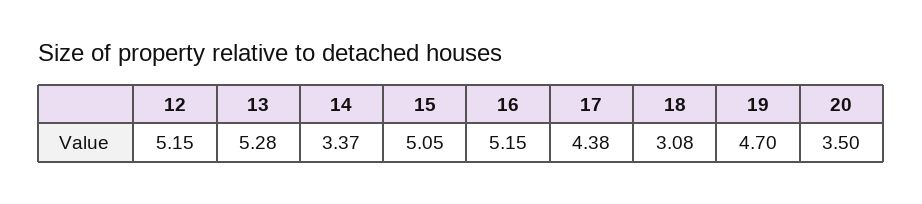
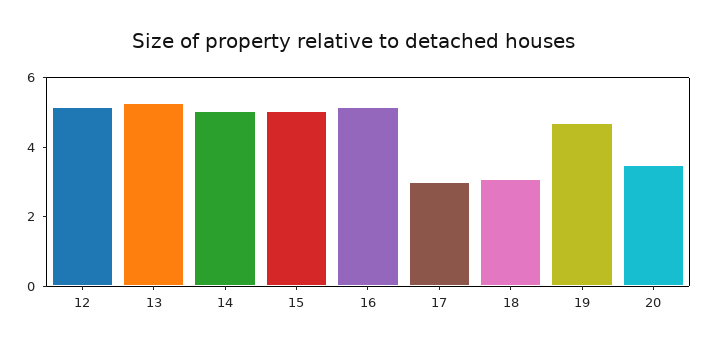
  {
    "12": 5.15,
    "13": 5.28,
-   "14": 3.37,
+   "14": 5,
    "15": 5.05,
    "16": 5.15,
-   "17": 4.38,
+   "17": 3,
    "18": 3.08,
    "19": 4.7,
    "20": 3.5
  }

